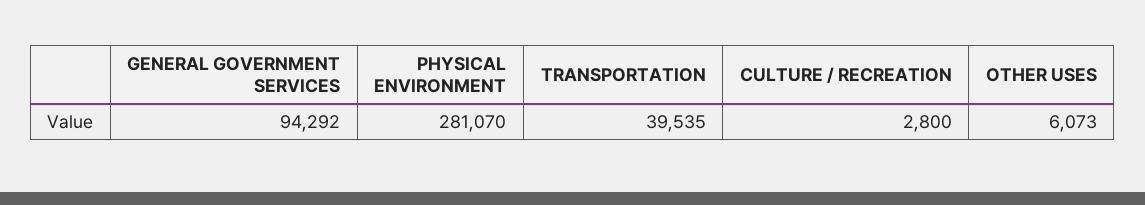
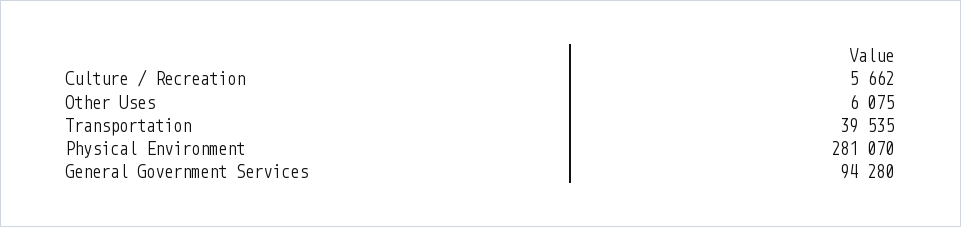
  {
-   "GENERAL GOVERNMENT SERVICES": 94292,
+   "GENERAL GOVERNMENT SERVICES": 94280,
    "PHYSICAL ENVIRONMENT": 281070,
    "TRANSPORTATION": 39535,
-   "CULTURE / RECREATION": 2800,
+   "CULTURE / RECREATION": 5662,
-   "OTHER USES": 6073
+   "OTHER USES": 6075
  }

